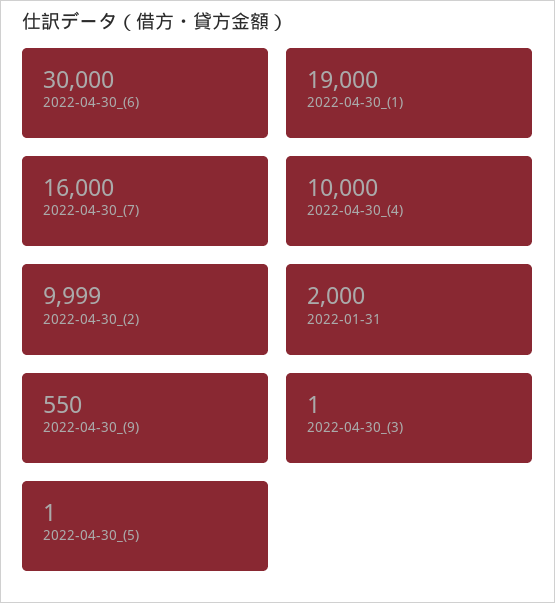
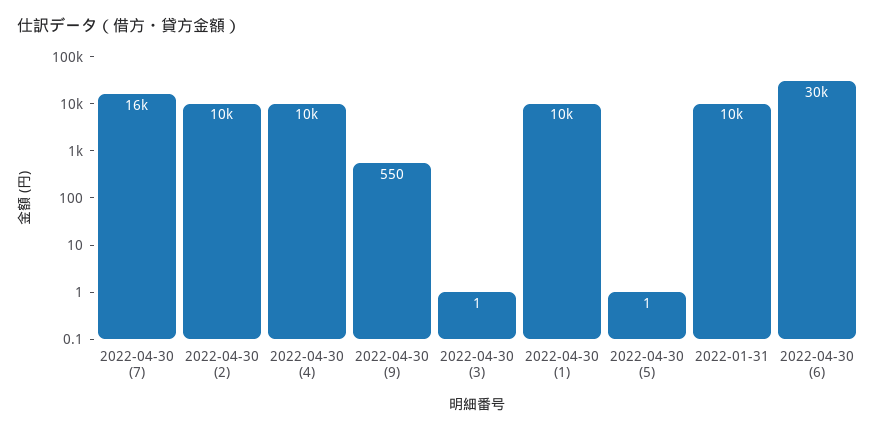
  {
    "2022-04-30_(6)": 30000,
-   "2022-04-30_(1)": 19000,
+   "2022-04-30_(1)": 10000,
    "2022-04-30_(7)": 16000,
    "2022-04-30_(4)": 10000,
    "2022-04-30_(2)": 9999,
-   "2022-01-31": 2000,
+   "2022-01-31": 10000,
    "2022-04-30_(9)": 550,
    "2022-04-30_(3)": 1,
    "2022-04-30_(5)": 1
  }

